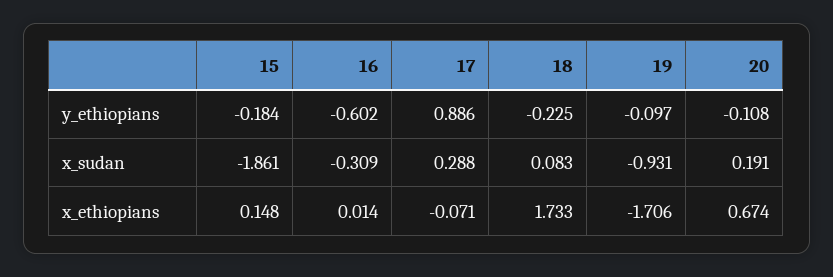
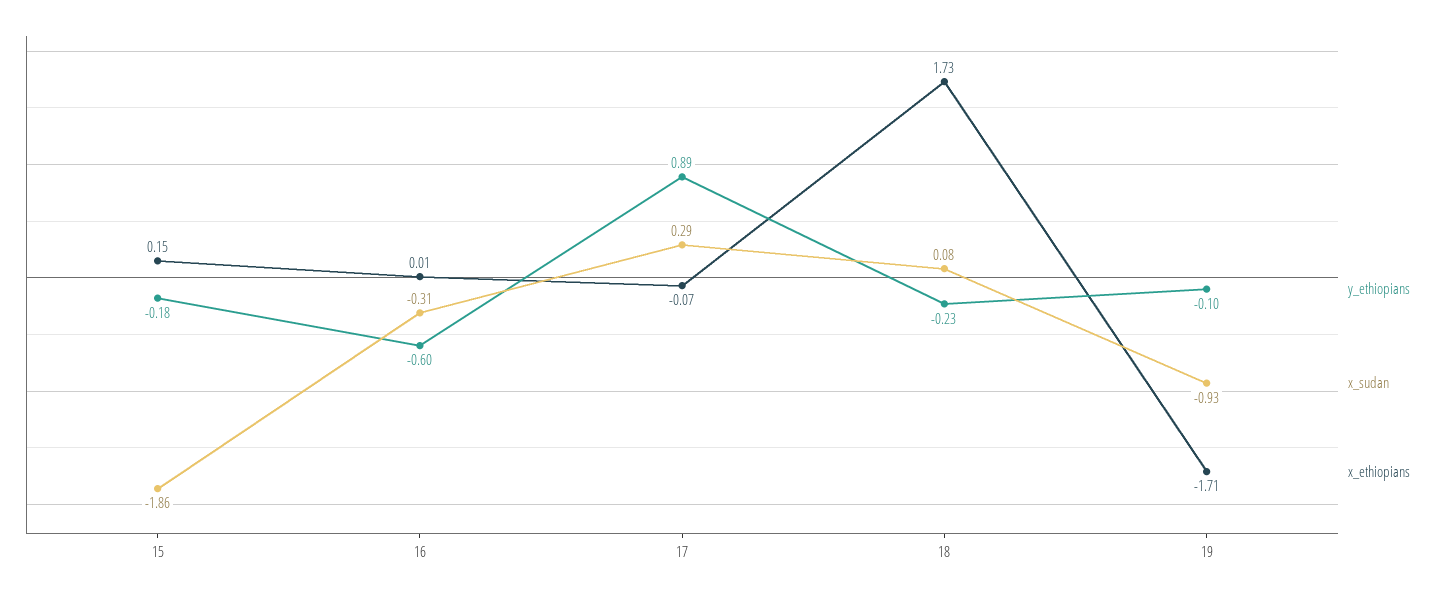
  {
    "y_ethiopians": {
      "15": -0.184,
      "16": -0.602,
      "17": 0.886,
      "18": -0.225,
-     "19": -0.097,
+     "19": -0.097
-     "20": -0.108
    },
    "x_sudan": {
      "15": -1.861,
      "16": -0.309,
      "17": 0.288,
      "18": 0.083,
-     "19": -0.931,
+     "19": -0.931
-     "20": 0.191
    },
    "x_ethiopians": {
      "15": 0.148,
      "16": 0.014,
      "17": -0.071,
      "18": 1.733,
-     "19": -1.706,
+     "19": -1.706
-     "20": 0.674
    }
  }

